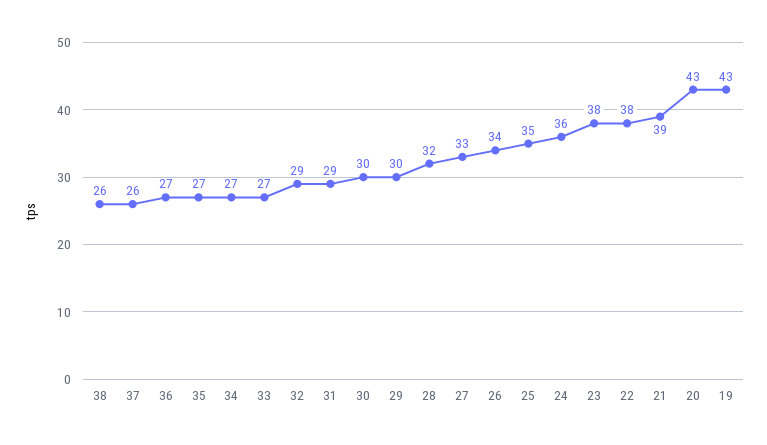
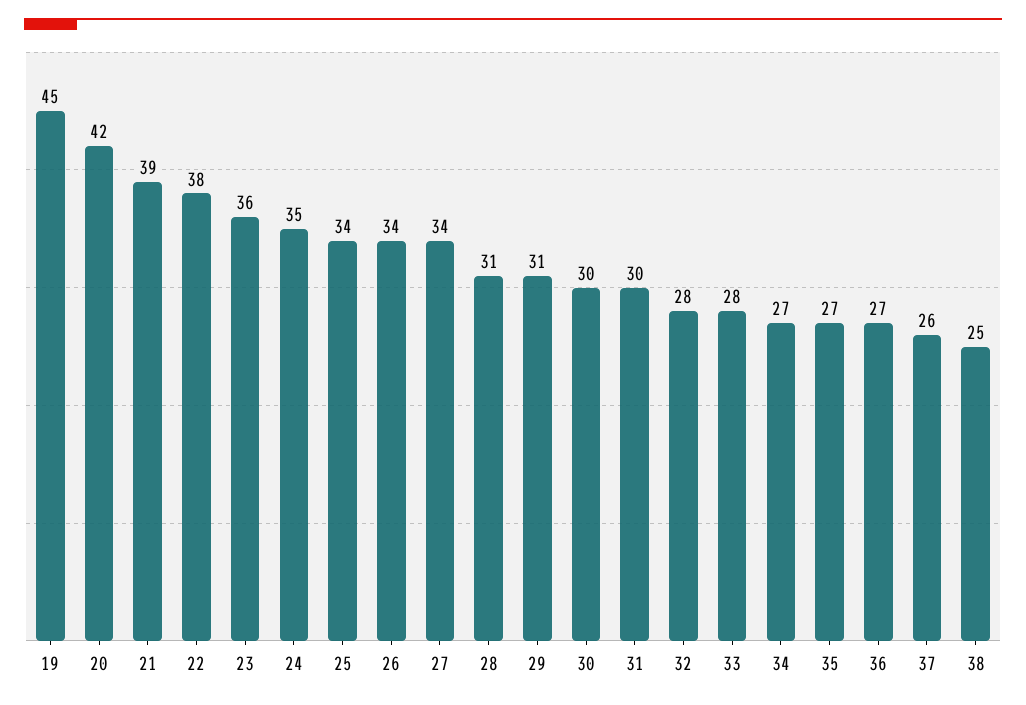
  {
-   "38": 26,
+   "38": 25,
    "37": 26,
    "36": 27,
    "35": 27,
    "34": 27,
-   "33": 27,
+   "33": 28,
-   "32": 29,
+   "32": 28,
-   "31": 29,
+   "31": 30,
    "30": 30,
-   "29": 30,
+   "29": 31,
-   "28": 32,
+   "28": 31,
-   "27": 33,
+   "27": 34,
    "26": 34,
-   "25": 35,
+   "25": 34,
-   "24": 36,
+   "24": 35,
-   "23": 38,
+   "23": 36,
    "22": 38,
    "21": 39,
-   "20": 43,
+   "20": 42,
-   "19": 43
+   "19": 45
  }

